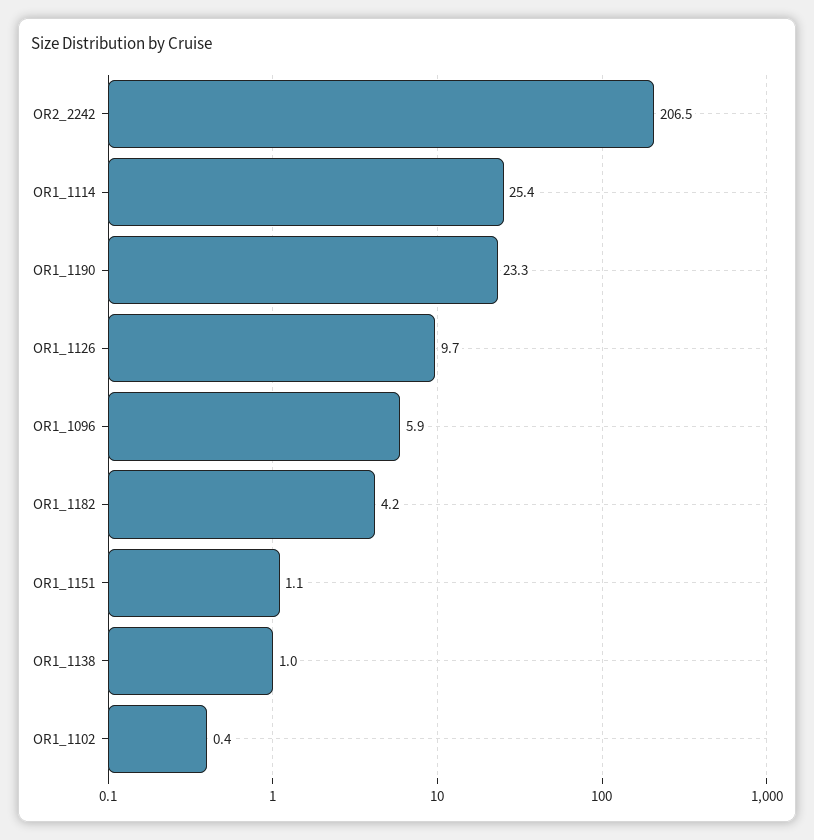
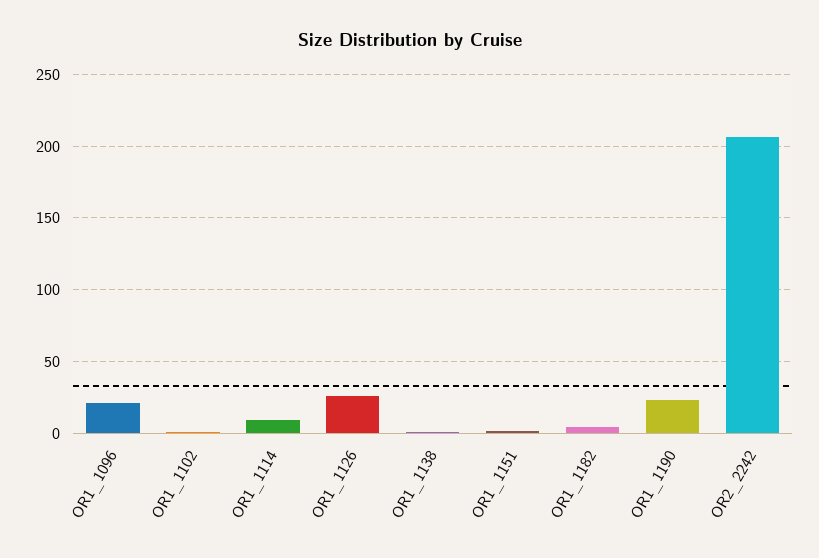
  {
    "OR2_2242": 206.5,
-   "OR1_1114": 25.4,
+   "OR1_1114": 10,
    "OR1_1190": 23.3,
-   "OR1_1126": 9.7,
+   "OR1_1126": 25,
-   "OR1_1096": 5.9,
+   "OR1_1096": 20,
    "OR1_1182": 4.2,
    "OR1_1151": 1.1,
    "OR1_1138": 1,
    "OR1_1102": 0.4
  }

